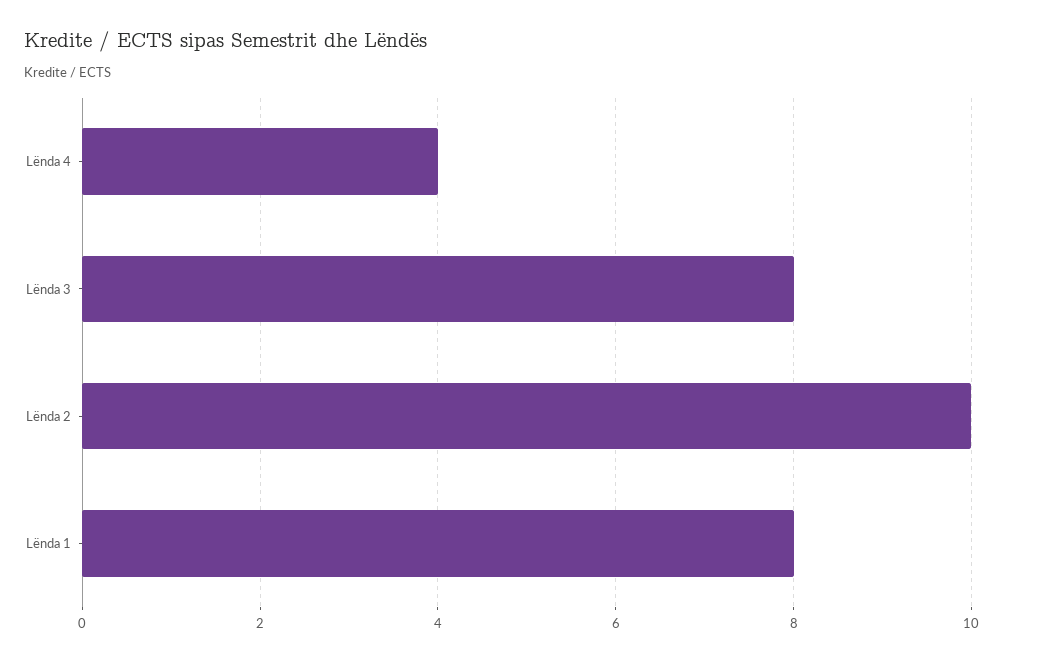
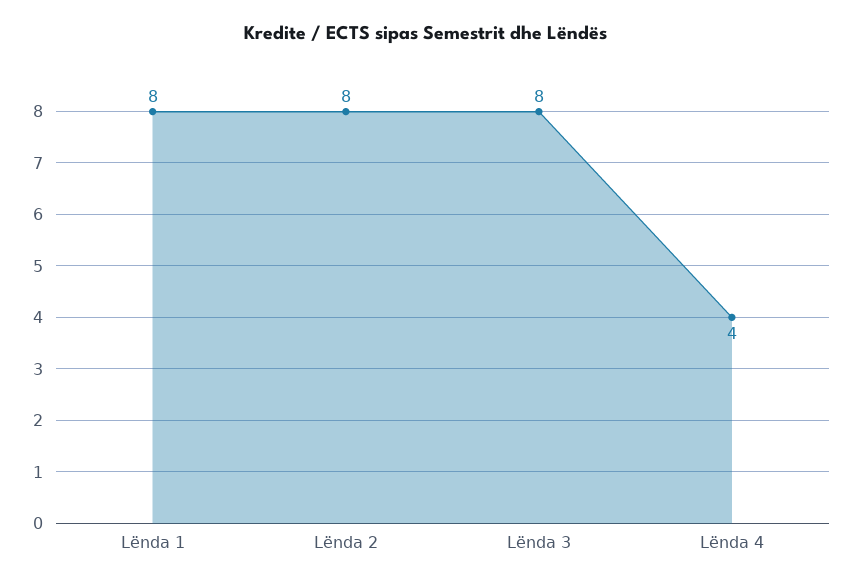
  {
    "Lënda 4": 4,
    "Lënda 3": 8,
-   "Lënda 2": 10,
+   "Lënda 2": 8,
    "Lënda 1": 8
  }

